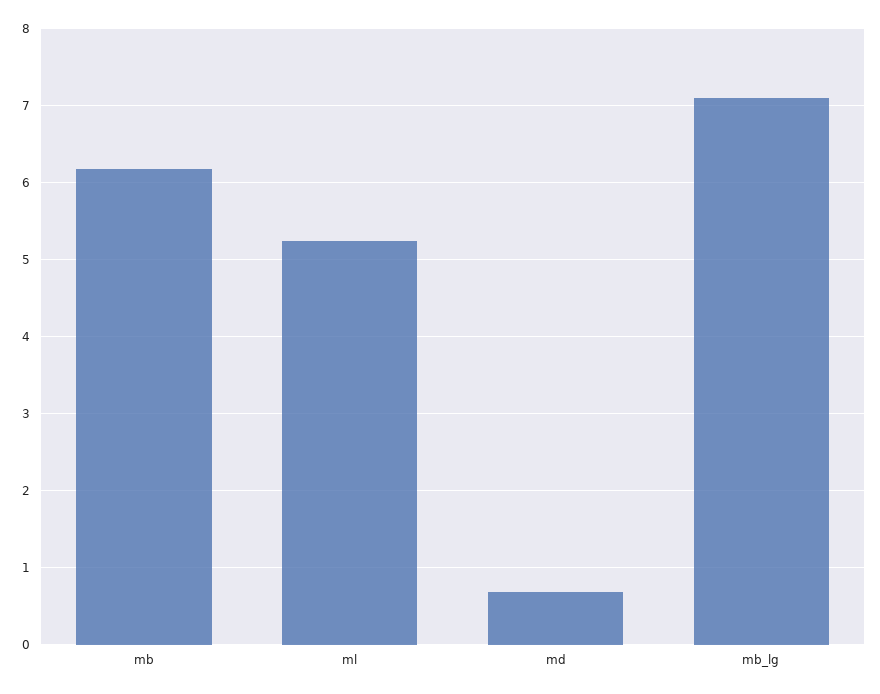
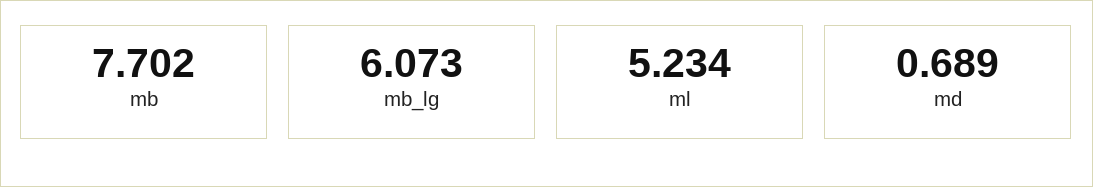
  {
-   "mb": 6.2,
+   "mb": 7.702,
    "ml": 5.234,
    "md": 0.689,
-   "mb_lg": 7.1
+   "mb_lg": 6.073
  }

